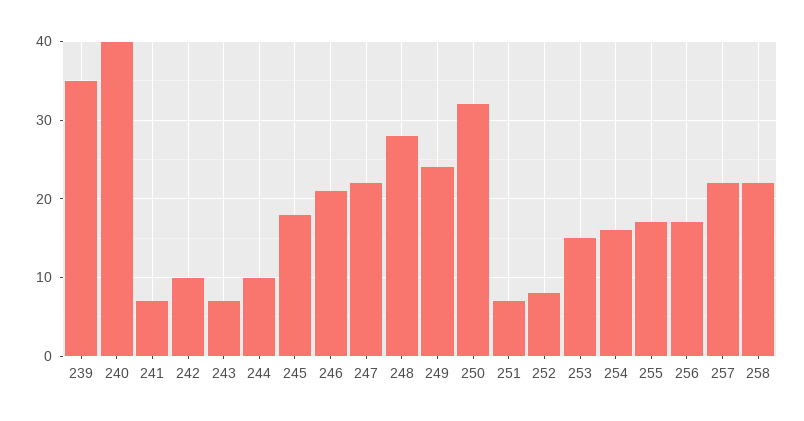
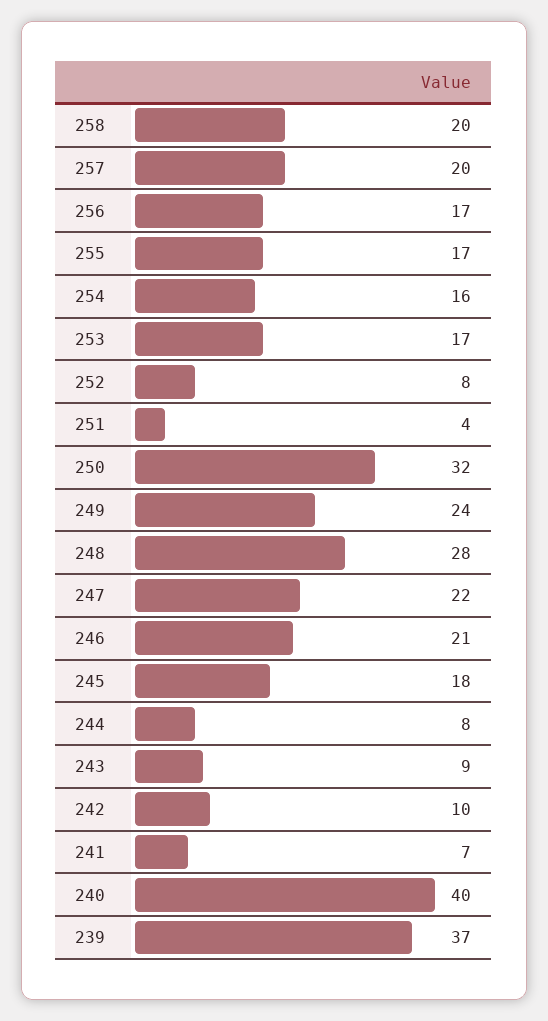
  {
-   "239": 35,
+   "239": 37,
    "240": 40,
    "241": 7,
    "242": 10,
-   "243": 7,
+   "243": 9,
-   "244": 10,
+   "244": 8,
    "245": 18,
    "246": 21,
    "247": 22,
    "248": 28,
    "249": 24,
    "250": 32,
-   "251": 7,
+   "251": 4,
    "252": 8,
-   "253": 15,
+   "253": 17,
    "254": 16,
    "255": 17,
    "256": 17,
-   "257": 22,
+   "257": 20,
-   "258": 22
+   "258": 20
  }

